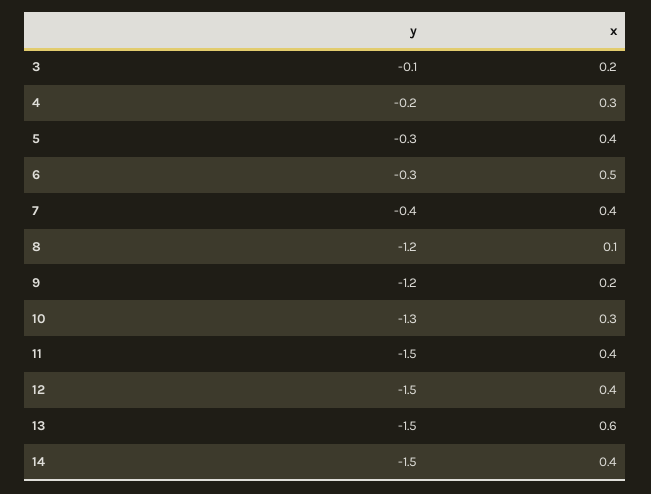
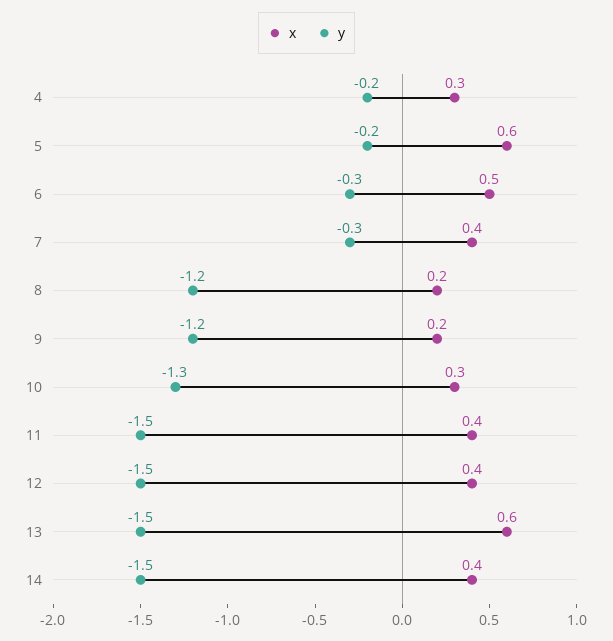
  {
    "y": {
-     "3": -0.1,
      "4": -0.2,
-     "5": -0.3,
+     "5": -0.2,
      "6": -0.3,
-     "7": -0.4,
+     "7": -0.3,
      "8": -1.2,
      "9": -1.2,
      "10": -1.3,
      "11": -1.5,
      "12": -1.5,
      "13": -1.5,
      "14": -1.5
    },
    "x": {
-     "3": 0.2,
      "4": 0.3,
-     "5": 0.4,
+     "5": 0.6,
      "6": 0.5,
      "7": 0.4,
-     "8": 0.1,
+     "8": 0.2,
      "9": 0.2,
      "10": 0.3,
      "11": 0.4,
      "12": 0.4,
      "13": 0.6,
      "14": 0.4
    }
  }

